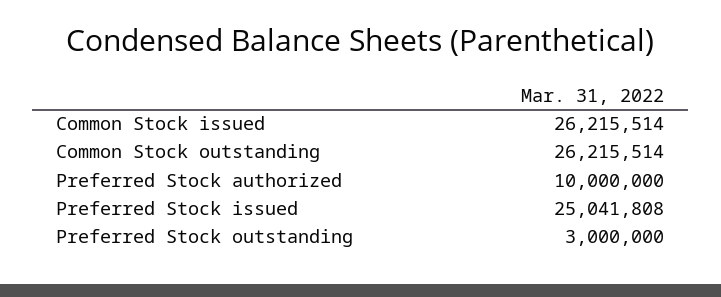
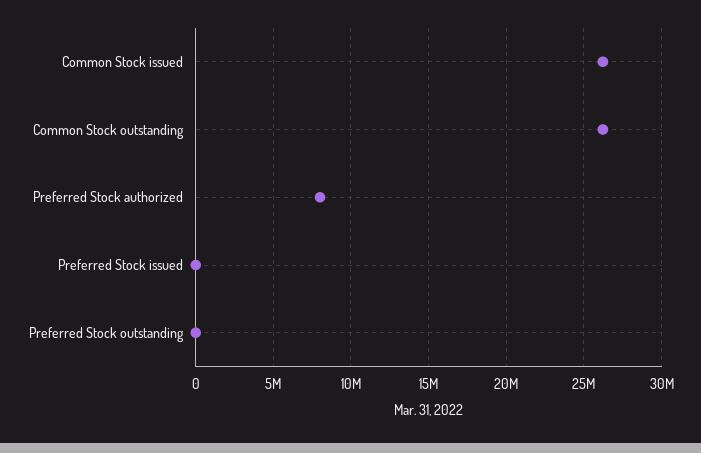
  {
    "Common Stock issued": 26215514,
    "Common Stock outstanding": 26215514,
-   "Preferred Stock authorized": 10000000,
+   "Preferred Stock authorized": 8000000,
-   "Preferred Stock issued": 25041808,
+   "Preferred Stock issued": 0,
-   "Preferred Stock outstanding": 3000000
+   "Preferred Stock outstanding": 0
  }

